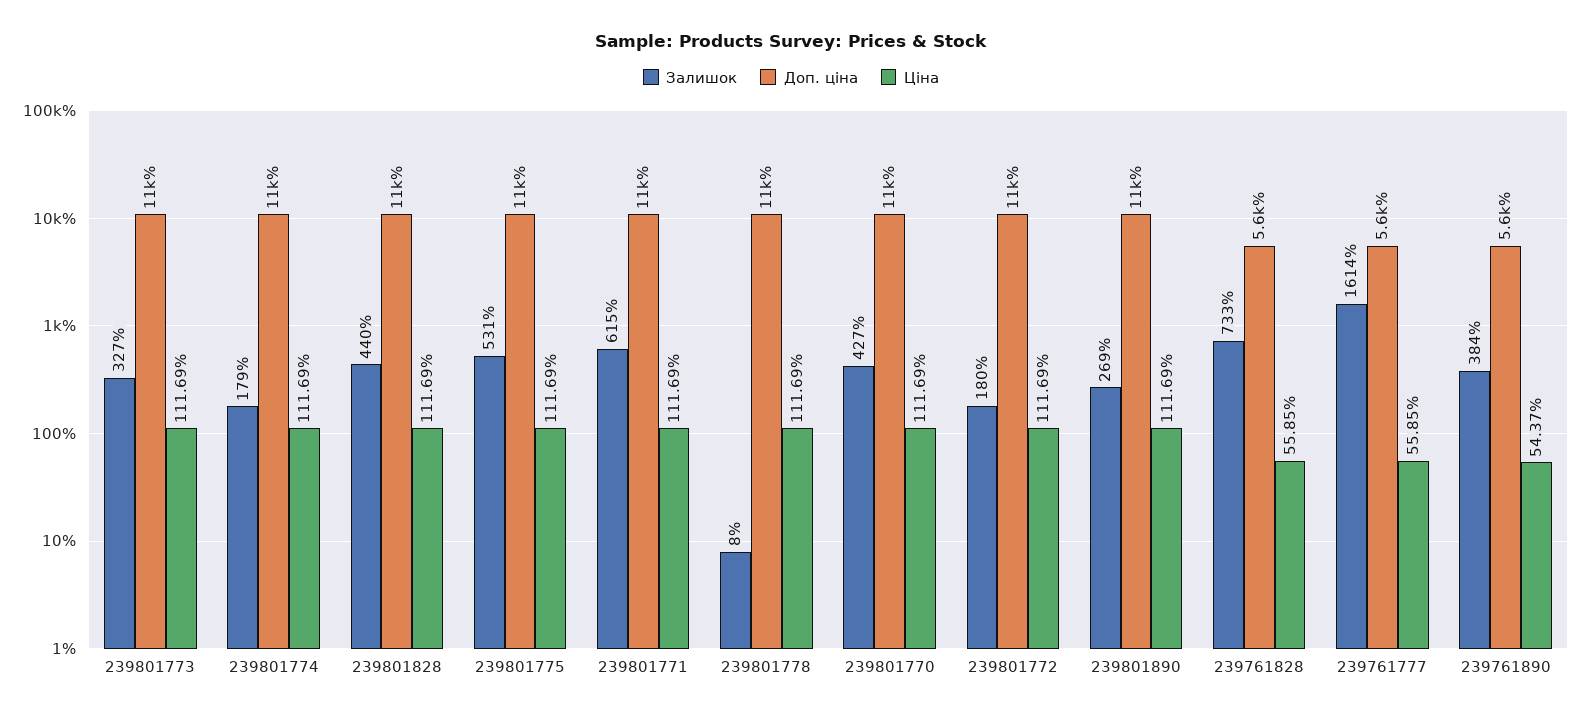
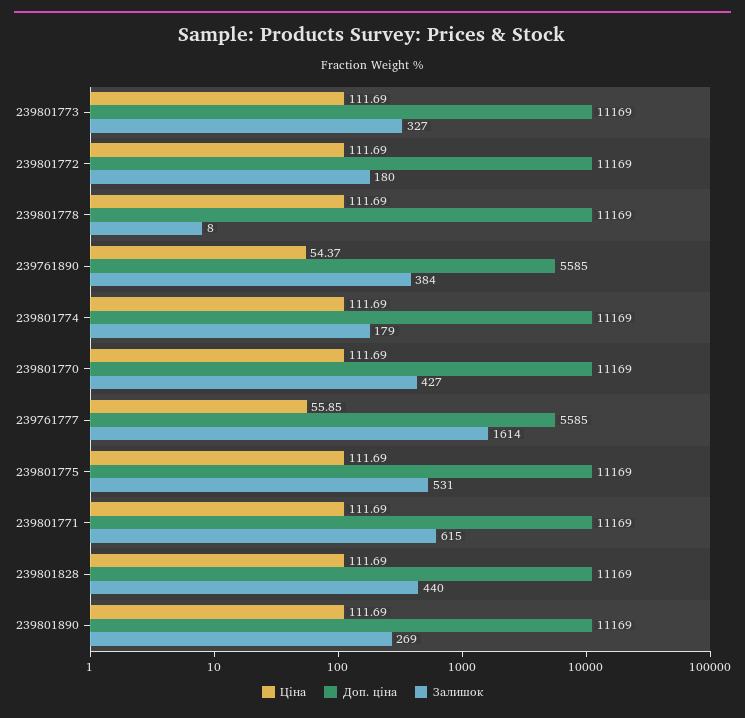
  {
    "Залишок": {
      "239801773": 327,
      "239801774": 179,
      "239801828": 440,
      "239801775": 531,
      "239801771": 615,
      "239801778": 8,
      "239801770": 427,
      "239801772": 180,
      "239801890": 269,
-     "239761828": 733,
      "239761777": 1614,
      "239761890": 384
    },
    "Доп. ціна": {
      "239801773": 11169,
      "239801774": 11169,
      "239801828": 11169,
      "239801775": 11169,
      "239801771": 11169,
      "239801778": 11169,
      "239801770": 11169,
      "239801772": 11169,
      "239801890": 11169,
-     "239761828": 5600,
      "239761777": 5585,
      "239761890": 5585
    },
    "Ціна": {
      "239801773": 111.69,
      "239801774": 111.69,
      "239801828": 111.69,
      "239801775": 111.69,
      "239801771": 111.69,
      "239801778": 111.69,
      "239801770": 111.69,
      "239801772": 111.69,
      "239801890": 111.69,
-     "239761828": 55.85,
      "239761777": 55.85,
      "239761890": 54.37
    }
  }

